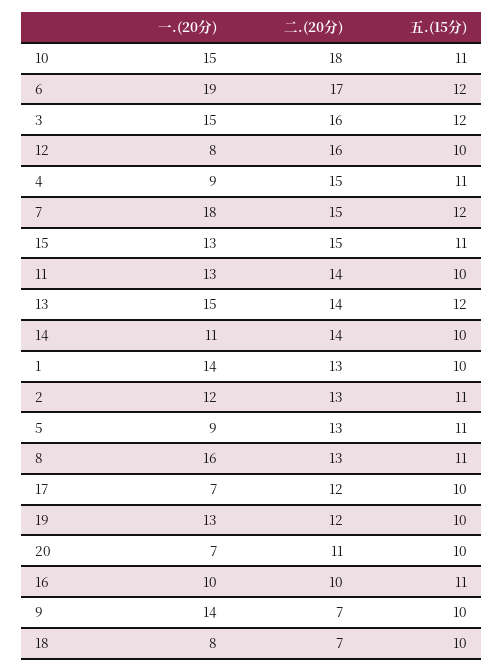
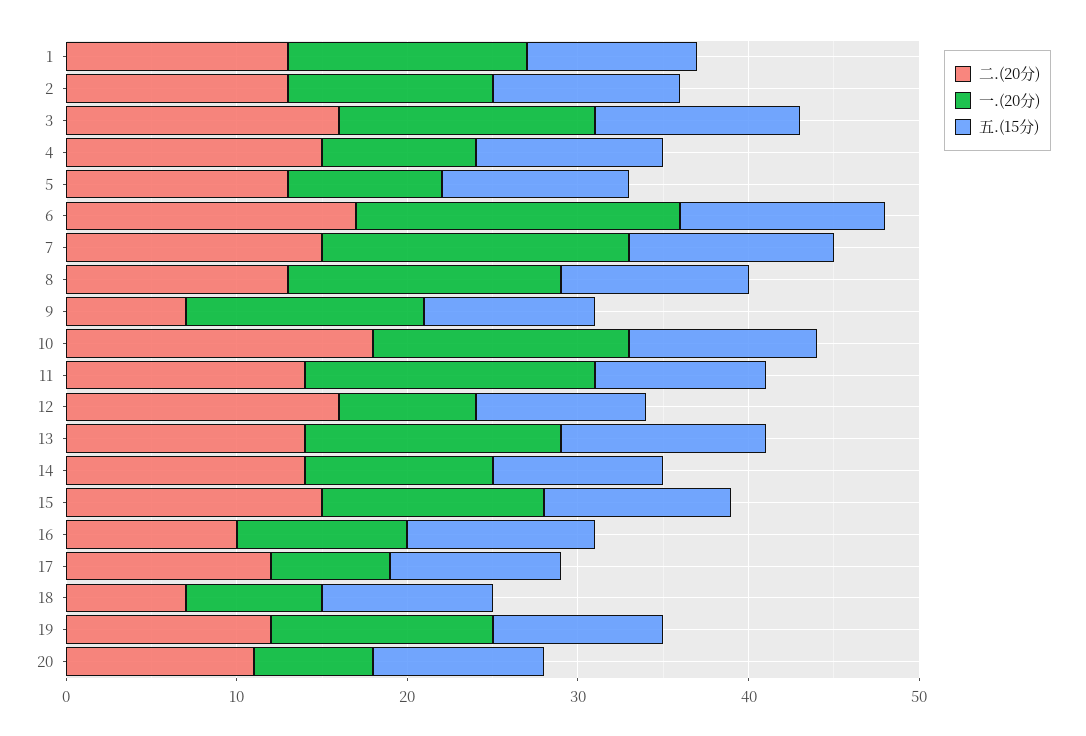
  {
    "一.(20分)": {
      "10": 15,
      "6": 19,
      "3": 15,
      "12": 8,
      "4": 9,
      "7": 18,
      "15": 13,
-     "11": 13,
+     "11": 17,
      "13": 15,
      "14": 11,
      "1": 14,
      "2": 12,
      "5": 9,
      "8": 16,
      "17": 7,
      "19": 13,
      "20": 7,
      "16": 10,
      "9": 14,
      "18": 8
    },
    "二.(20分)": {
      "10": 18,
      "6": 17,
      "3": 16,
      "12": 16,
      "4": 15,
      "7": 15,
      "15": 15,
      "11": 14,
      "13": 14,
      "14": 14,
      "1": 13,
      "2": 13,
      "5": 13,
      "8": 13,
      "17": 12,
      "19": 12,
      "20": 11,
      "16": 10,
      "9": 7,
      "18": 7
    },
    "五.(15分)": {
      "10": 11,
      "6": 12,
      "3": 12,
      "12": 10,
      "4": 11,
      "7": 12,
      "15": 11,
      "11": 10,
      "13": 12,
      "14": 10,
      "1": 10,
      "2": 11,
      "5": 11,
      "8": 11,
      "17": 10,
      "19": 10,
      "20": 10,
      "16": 11,
      "9": 10,
      "18": 10
    }
  }

